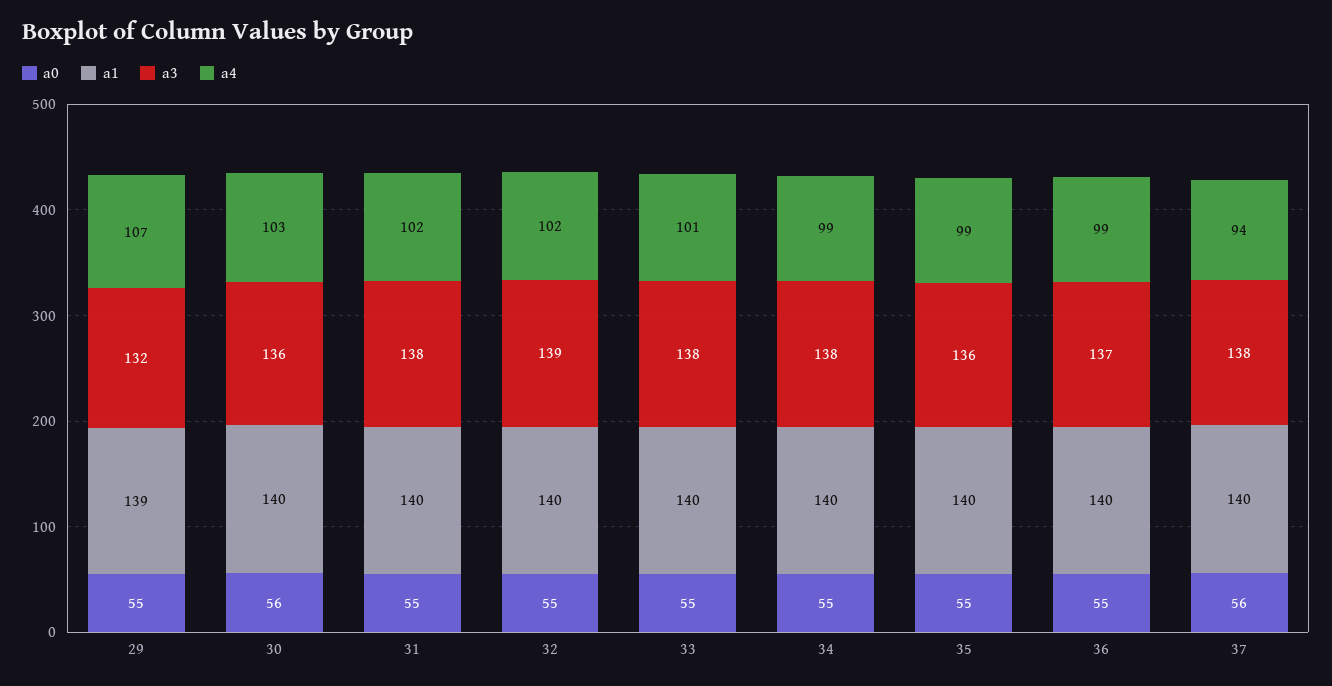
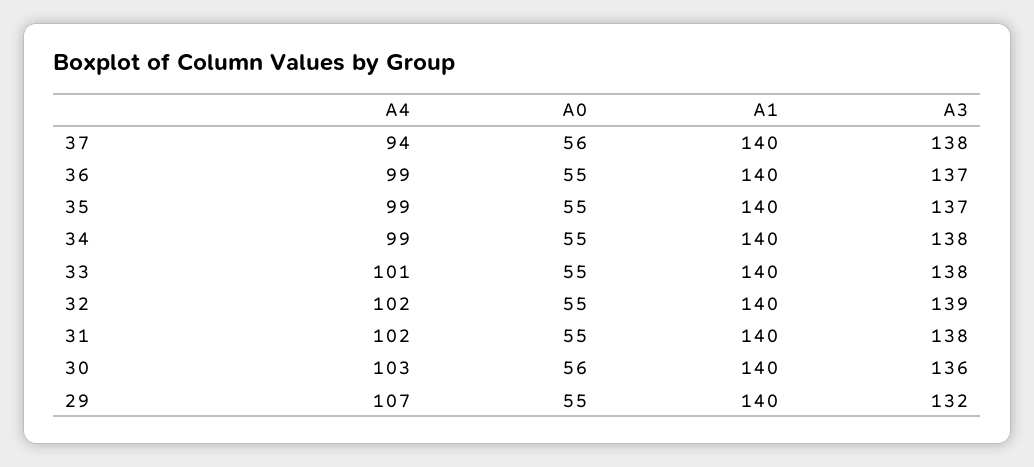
  {
    "a0": {
      "29": 55,
      "30": 56,
      "31": 55,
      "32": 55,
      "33": 55,
      "34": 55,
      "35": 55,
      "36": 55,
      "37": 56
    },
    "a1": {
-     "29": 139,
+     "29": 140,
      "30": 140,
      "31": 140,
      "32": 140,
      "33": 140,
      "34": 140,
      "35": 140,
      "36": 140,
      "37": 140
    },
    "a3": {
      "29": 132,
      "30": 136,
      "31": 138,
      "32": 139,
      "33": 138,
      "34": 138,
-     "35": 136,
+     "35": 137,
      "36": 137,
      "37": 138
    },
    "a4": {
      "29": 107,
      "30": 103,
      "31": 102,
      "32": 102,
      "33": 101,
      "34": 99,
      "35": 99,
      "36": 99,
      "37": 94
    }
  }

